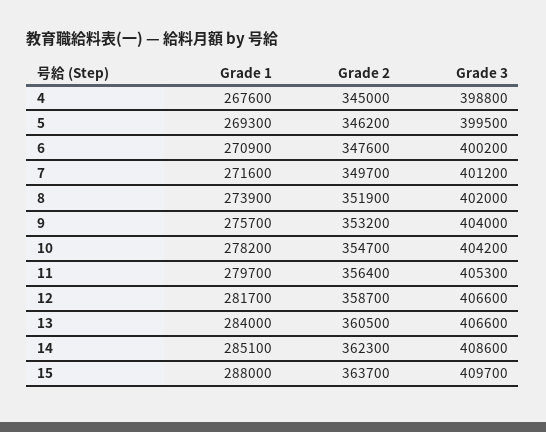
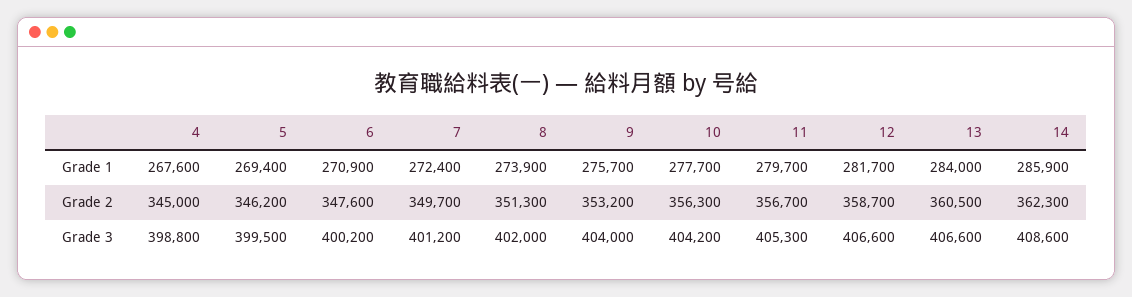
  {
    "Grade 1": {
      "4": 267600,
-     "5": 269300,
+     "5": 269400,
      "6": 270900,
-     "7": 271600,
+     "7": 272400,
      "8": 273900,
      "9": 275700,
-     "10": 278200,
+     "10": 277700,
      "11": 279700,
      "12": 281700,
      "13": 284000,
-     "14": 285100,
+     "14": 285900
-     "15": 288000
    },
    "Grade 2": {
      "4": 345000,
      "5": 346200,
      "6": 347600,
      "7": 349700,
-     "8": 351900,
+     "8": 351300,
      "9": 353200,
-     "10": 354700,
+     "10": 356300,
-     "11": 356400,
+     "11": 356700,
      "12": 358700,
      "13": 360500,
-     "14": 362300,
+     "14": 362300
-     "15": 363700
    },
    "Grade 3": {
      "4": 398800,
      "5": 399500,
      "6": 400200,
      "7": 401200,
      "8": 402000,
      "9": 404000,
      "10": 404200,
      "11": 405300,
      "12": 406600,
      "13": 406600,
-     "14": 408600,
+     "14": 408600
-     "15": 409700
    }
  }

